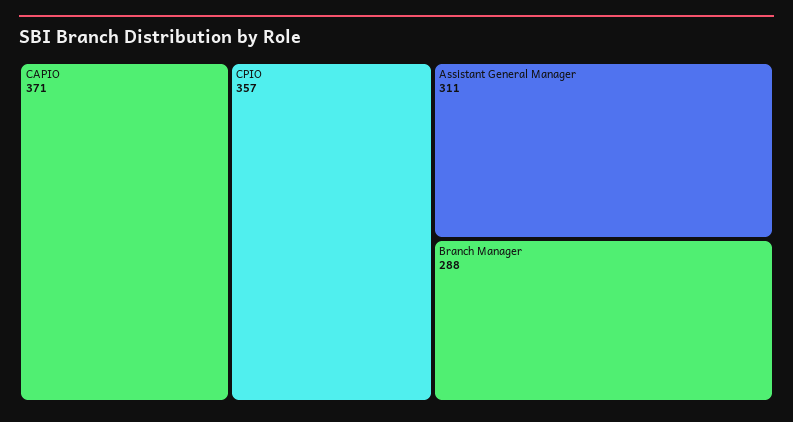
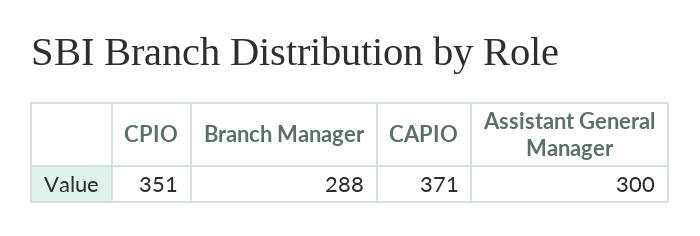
  {
    "CAPIO": 371,
-   "CPIO": 357,
+   "CPIO": 351,
-   "Assistant General Manager": 311,
+   "Assistant General Manager": 300,
    "Branch Manager": 288
  }

